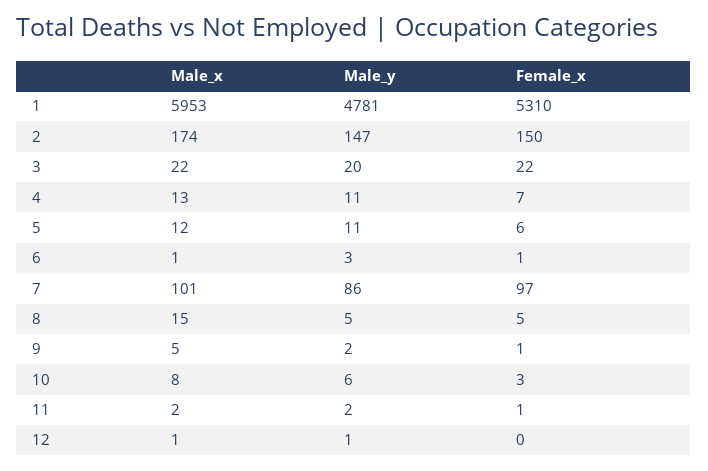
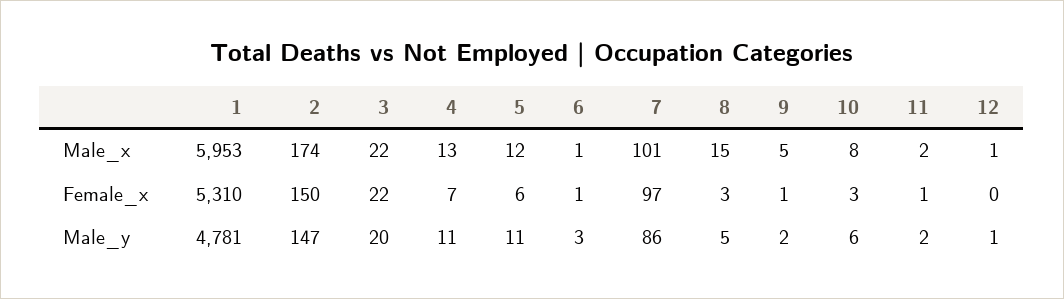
  {
    "Male_x": {
      "1": 5953,
      "2": 174,
      "3": 22,
      "4": 13,
      "5": 12,
      "6": 1,
      "7": 101,
      "8": 15,
      "9": 5,
      "10": 8,
      "11": 2,
      "12": 1
    },
    "Male_y": {
      "1": 4781,
      "2": 147,
      "3": 20,
      "4": 11,
      "5": 11,
      "6": 3,
      "7": 86,
      "8": 5,
      "9": 2,
      "10": 6,
      "11": 2,
      "12": 1
    },
    "Female_x": {
      "1": 5310,
      "2": 150,
      "3": 22,
      "4": 7,
      "5": 6,
      "6": 1,
      "7": 97,
-     "8": 5,
+     "8": 3,
      "9": 1,
      "10": 3,
      "11": 1,
      "12": 0
    }
  }

